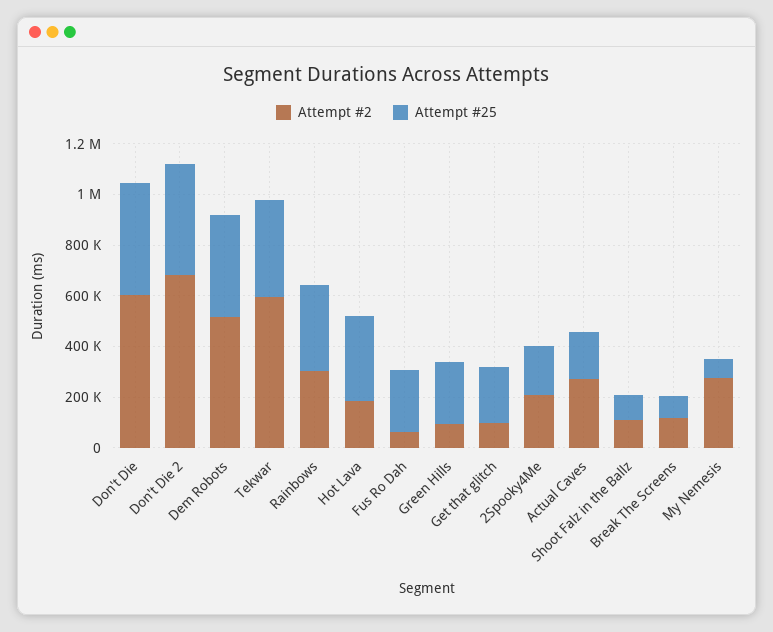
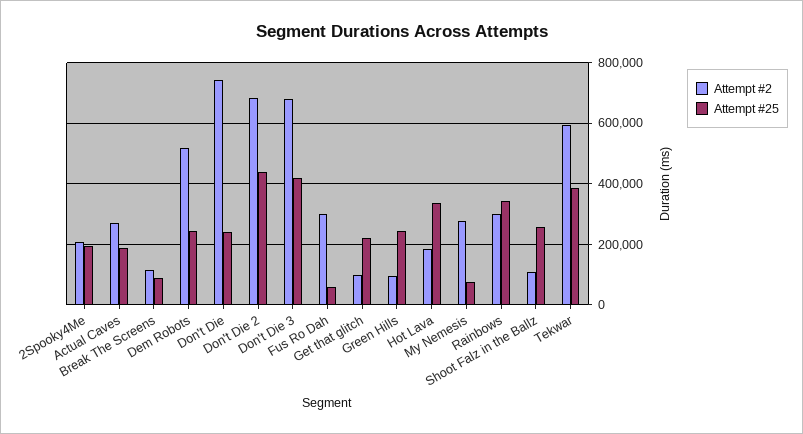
  {
    "Attempt #2": {
-     "Don't Die": 600000,
+     "Don't Die": 740000,
      "Don't Die 2": 680000,
      "Dem Robots": 520000,
      "Tekwar": 600000,
      "Rainbows": 300000,
      "Hot Lava": 180000,
-     "Fus Ro Dah": 50000,
+     "Fus Ro Dah": 300000,
      "Green Hills": 100000,
      "Get that glitch": 100000,
      "2Spooky4Me": 200000,
      "Actual Caves": 280000,
      "Shoot Falz in the Ballz": 100000,
      "Break The Screens": 120000,
-     "My Nemesis": 280000
+     "My Nemesis": 280000,
+     "Don't Die 3": 680000
    },
    "Attempt #25": {
-     "Don't Die": 450000,
+     "Don't Die": 240000,
      "Don't Die 2": 440000,
-     "Dem Robots": 400000,
+     "Dem Robots": 240000,
      "Tekwar": 380000,
      "Rainbows": 340000,
      "Hot Lava": 340000,
-     "Fus Ro Dah": 250000,
+     "Fus Ro Dah": 60000,
      "Green Hills": 240000,
      "Get that glitch": 220000,
      "2Spooky4Me": 200000,
      "Actual Caves": 180000,
-     "Shoot Falz in the Ballz": 100000,
+     "Shoot Falz in the Ballz": 260000,
      "Break The Screens": 80000,
-     "My Nemesis": 80000
+     "My Nemesis": 80000,
+     "Don't Die 3": 420000
    }
  }

